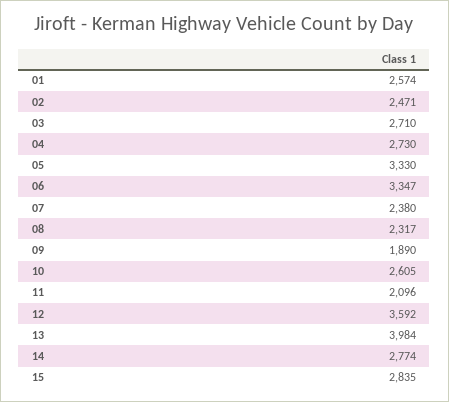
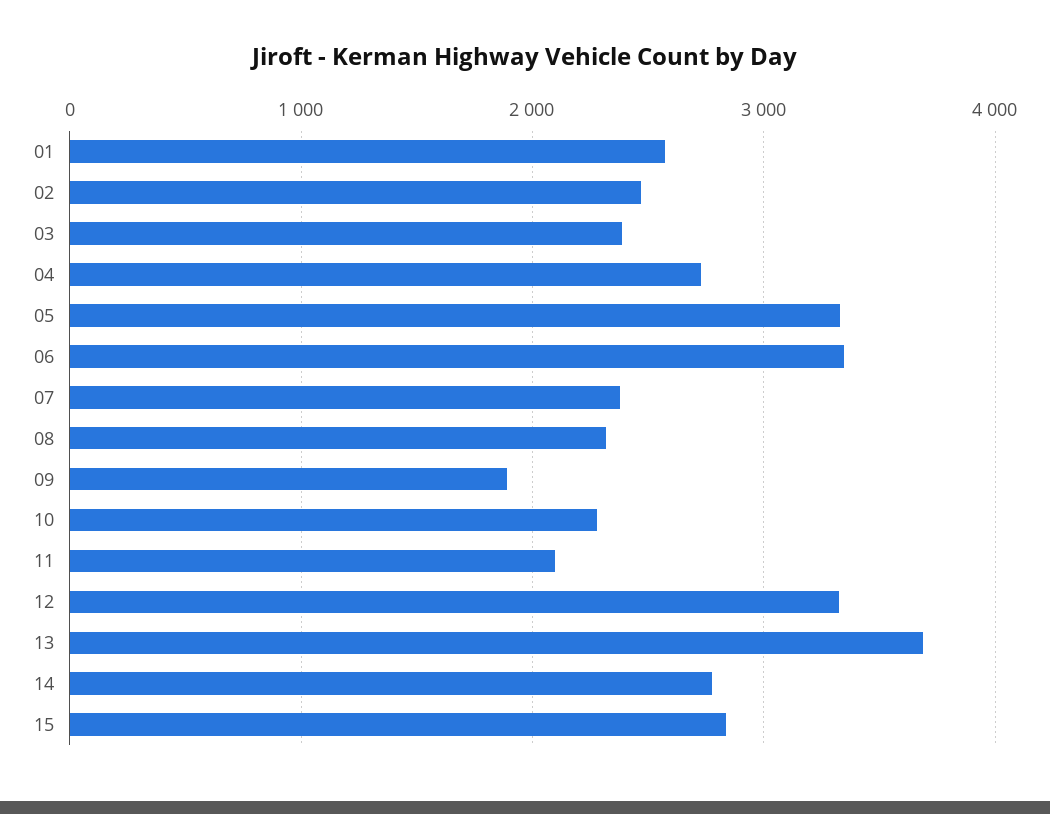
  {
    "01": 2574,
    "02": 2471,
-   "03": 2710,
+   "03": 2400,
    "04": 2730,
    "05": 3330,
    "06": 3347,
    "07": 2380,
    "08": 2317,
    "09": 1890,
-   "10": 2605,
+   "10": 2300,
    "11": 2096,
-   "12": 3592,
+   "12": 3300,
-   "13": 3984,
+   "13": 3700,
    "14": 2774,
    "15": 2835
  }

